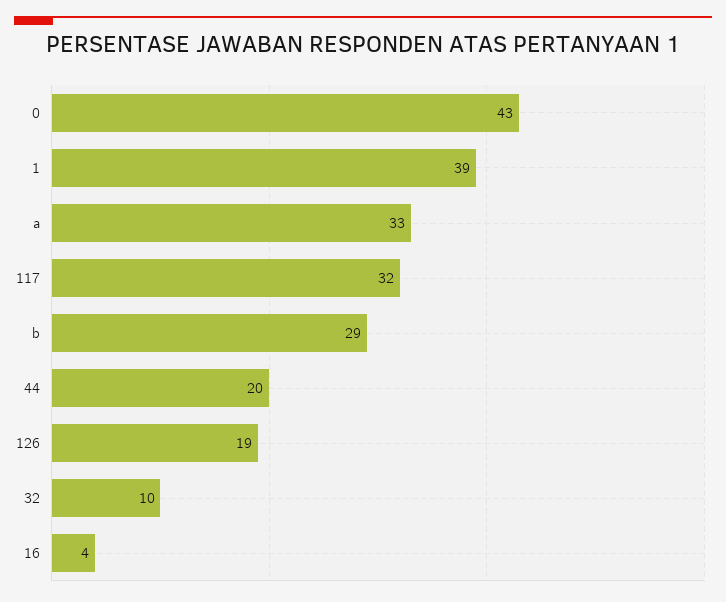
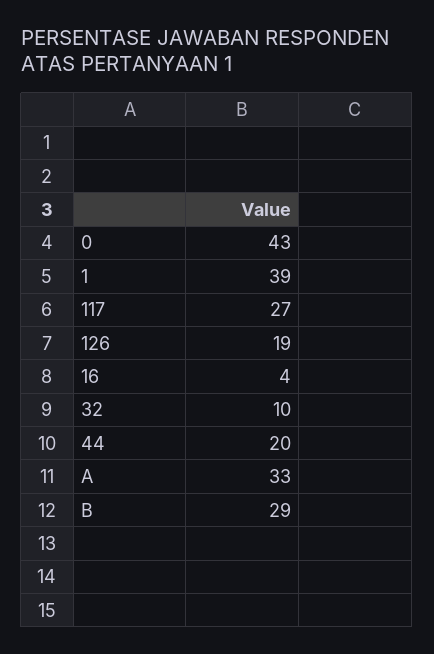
  {
    "0": 43,
    "1": 39,
    "a": 33,
-   "117": 32,
+   "117": 27,
    "b": 29,
    "44": 20,
    "126": 19,
    "32": 10,
    "16": 4
  }

